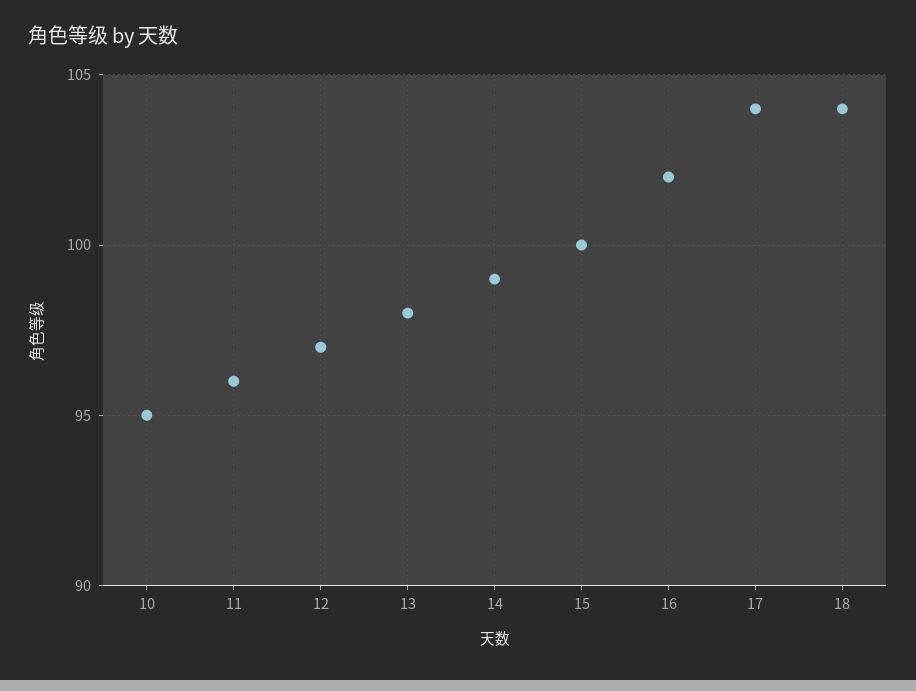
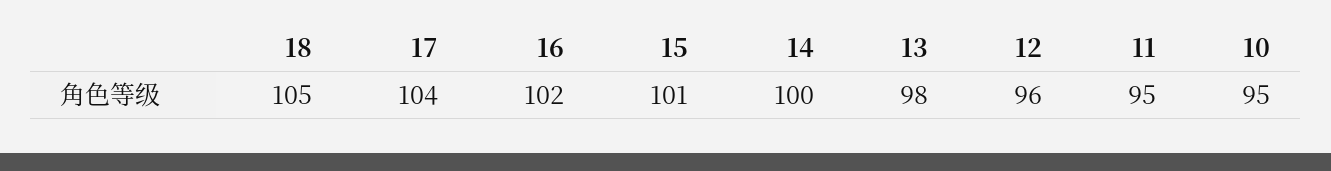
  {
    "10": 95,
-   "11": 96,
+   "11": 95,
-   "12": 97,
+   "12": 96,
    "13": 98,
-   "14": 99,
+   "14": 100,
-   "15": 100,
+   "15": 101,
    "16": 102,
    "17": 104,
-   "18": 104
+   "18": 105
  }

